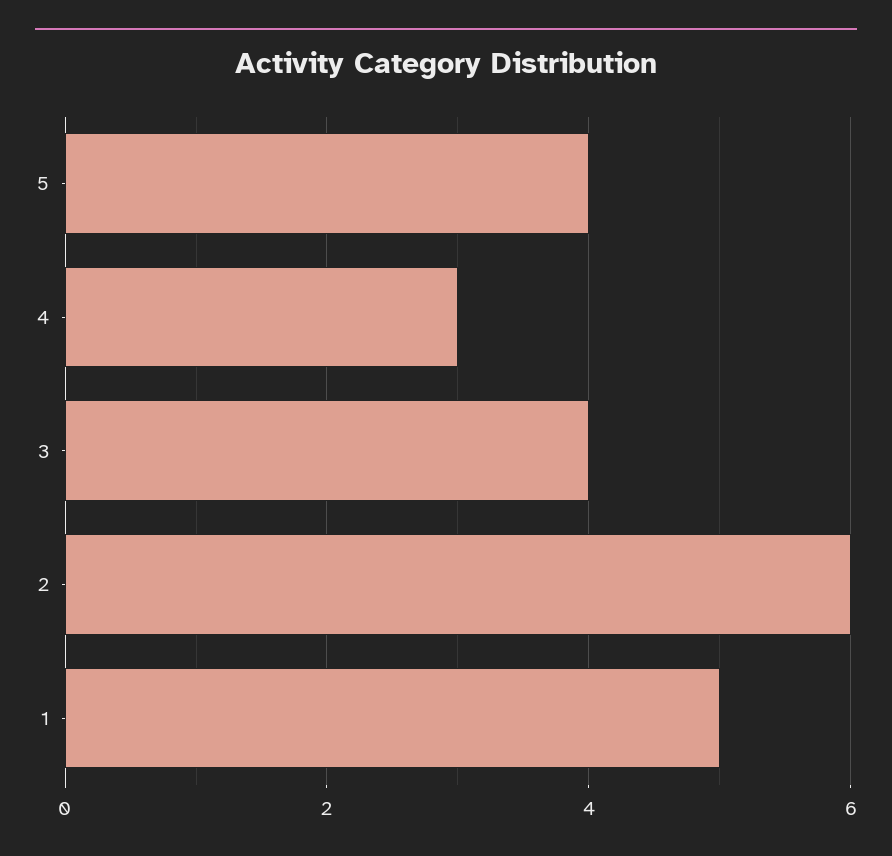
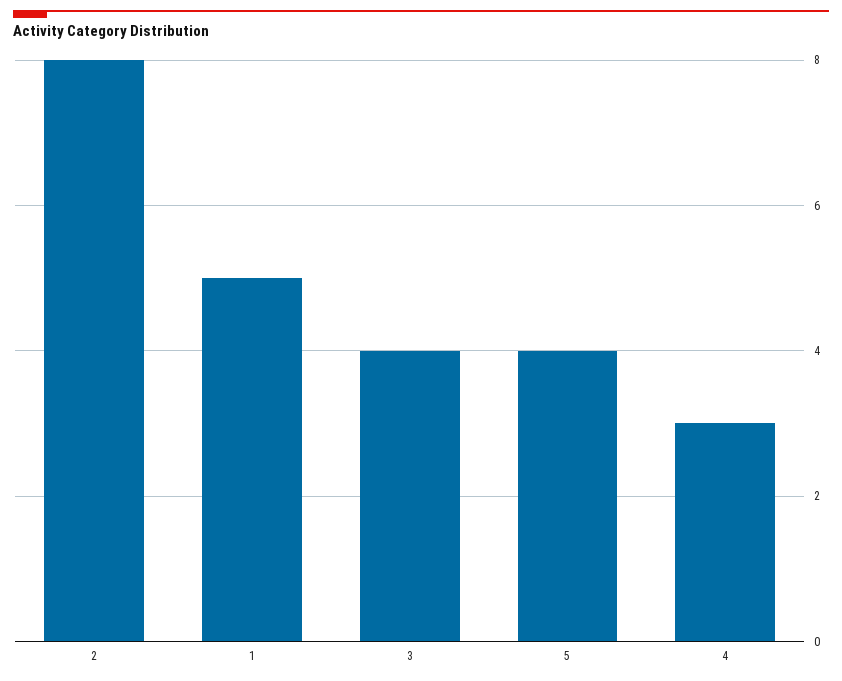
  {
    "5": 4,
    "4": 3,
    "3": 4,
-   "2": 6,
+   "2": 8,
    "1": 5
  }

